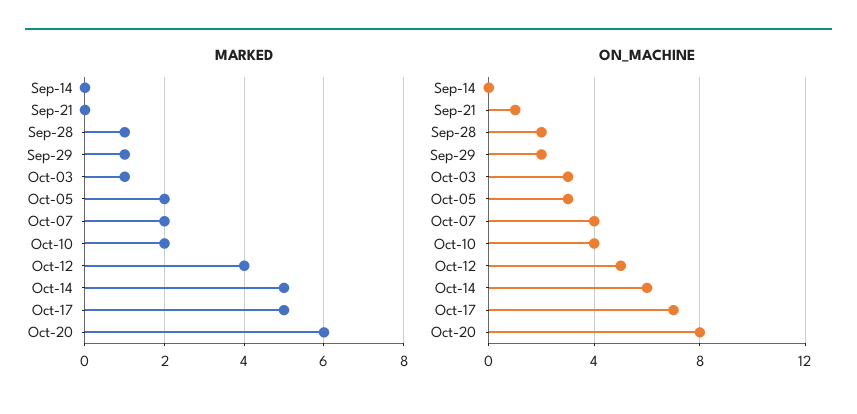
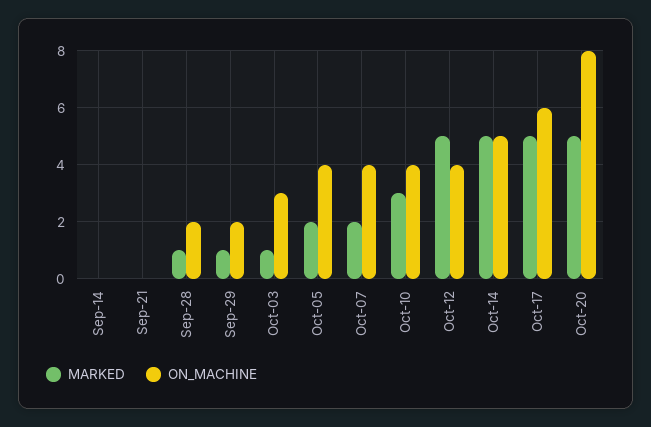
  {
    "MARKED": {
      "Sep-14": 0,
      "Sep-21": 0,
      "Sep-28": 1,
      "Sep-29": 1,
      "Oct-03": 1,
      "Oct-05": 2,
      "Oct-07": 2,
-     "Oct-10": 2,
+     "Oct-10": 3,
-     "Oct-12": 4,
+     "Oct-12": 5,
      "Oct-14": 5,
      "Oct-17": 5,
-     "Oct-20": 6
+     "Oct-20": 5
    },
    "ON_MACHINE": {
      "Sep-14": 0,
-     "Sep-21": 1,
+     "Sep-21": 0,
      "Sep-28": 2,
      "Sep-29": 2,
      "Oct-03": 3,
-     "Oct-05": 3,
+     "Oct-05": 4,
      "Oct-07": 4,
      "Oct-10": 4,
-     "Oct-12": 5,
+     "Oct-12": 4,
-     "Oct-14": 6,
+     "Oct-14": 5,
-     "Oct-17": 7,
+     "Oct-17": 6,
      "Oct-20": 8
    }
  }

